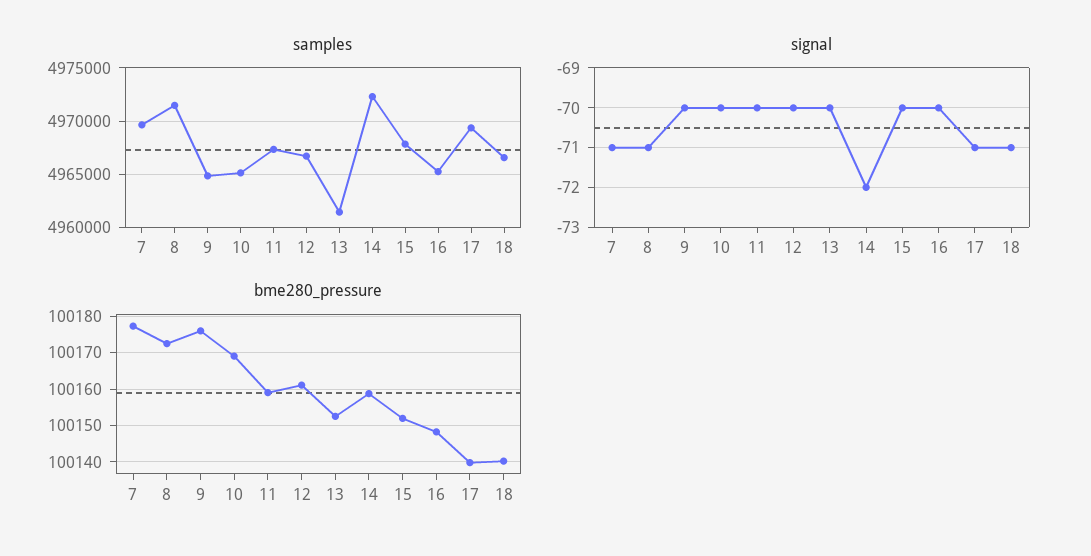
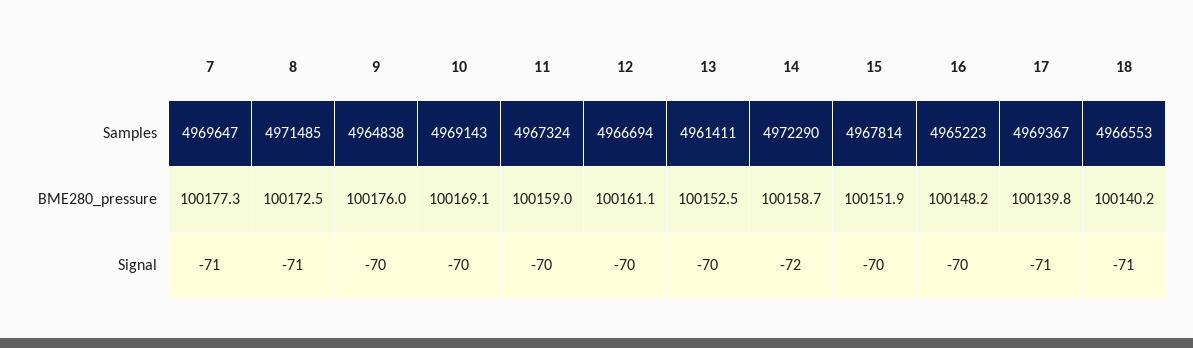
  {
    "samples": {
      "7": 4969647,
      "8": 4971485,
      "9": 4964838,
-     "10": 4965000,
+     "10": 4969143,
      "11": 4967324,
      "12": 4966694,
      "13": 4961411,
      "14": 4972290,
      "15": 4967814,
      "16": 4965223,
      "17": 4969367,
      "18": 4966553
    },
    "signal": {
      "7": -71,
      "8": -71,
      "9": -70,
      "10": -70,
      "11": -70,
      "12": -70,
      "13": -70,
      "14": -72,
      "15": -70,
      "16": -70,
      "17": -71,
      "18": -71
    },
    "bme280_pressure": {
      "7": 100177.3,
      "8": 100172.5,
      "9": 100176,
      "10": 100169.1,
      "11": 100159,
      "12": 100161.1,
      "13": 100152.5,
      "14": 100158.7,
      "15": 100151.9,
      "16": 100148.2,
      "17": 100139.8,
      "18": 100140.2
    }
  }

